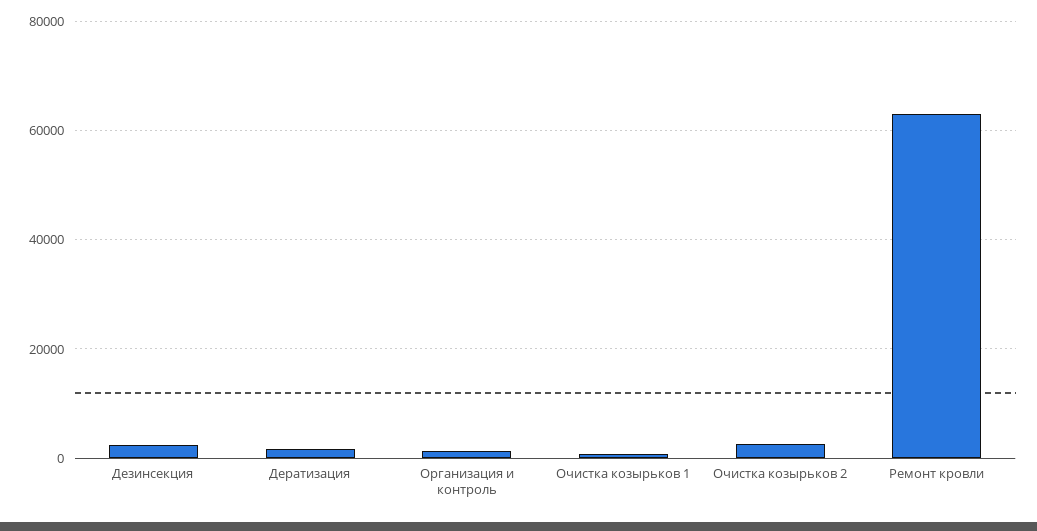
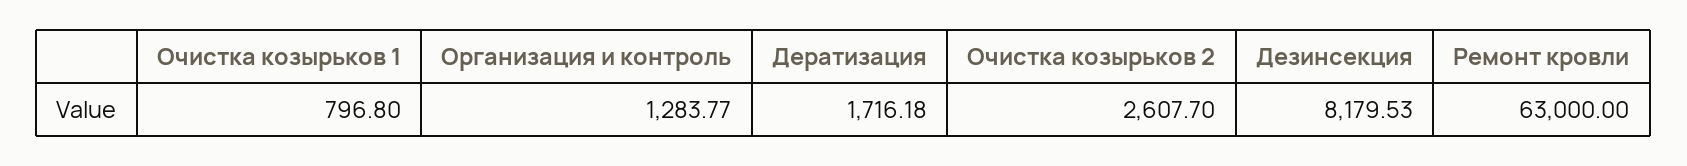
  {
-   "Дезинсекция": 2000,
+   "Дезинсекция": 8179.53,
    "Дератизация": 1716.18,
    "Организация и контроль": 1283.77,
    "Очистка козырьков 1": 796.8,
    "Очистка козырьков 2": 2607.7,
    "Ремонт кровли": 63000
  }

